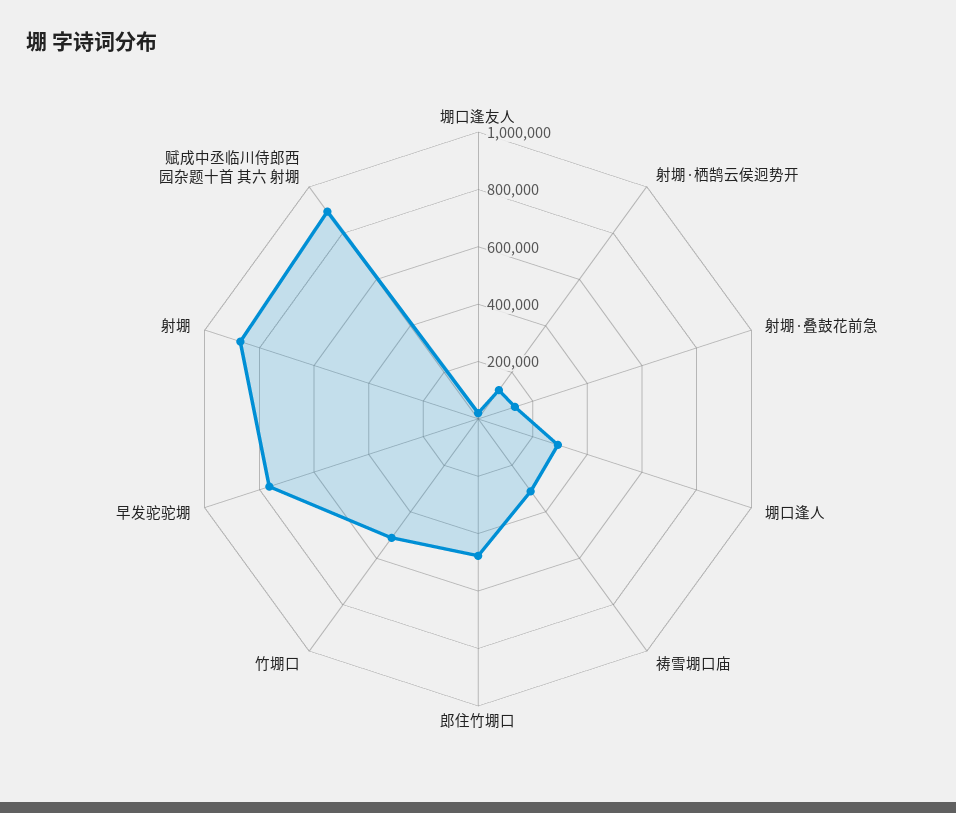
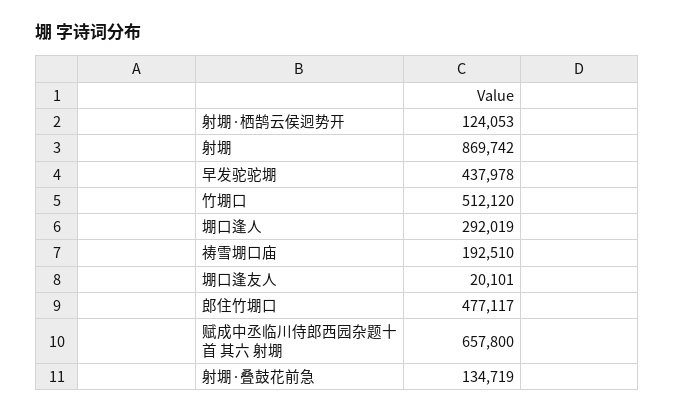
  {
    "堋口逢友人": 20101,
    "射堋·栖鹄云侯迥势开": 124053,
    "射堋·叠鼓花前急": 134719,
    "堋口逢人": 292019,
-   "祷雪堋口庙": 300000,
+   "祷雪堋口庙": 192510,
    "郎住竹堋口": 477117,
    "竹堋口": 512120,
-   "早发驼驼堋": 750000,
+   "早发驼驼堋": 437978,
    "射堋": 869742,
-   "赋成中丞临川侍郎西园杂题十首 其六 射堋": 900000
+   "赋成中丞临川侍郎西园杂题十首 其六 射堋": 657800
  }

